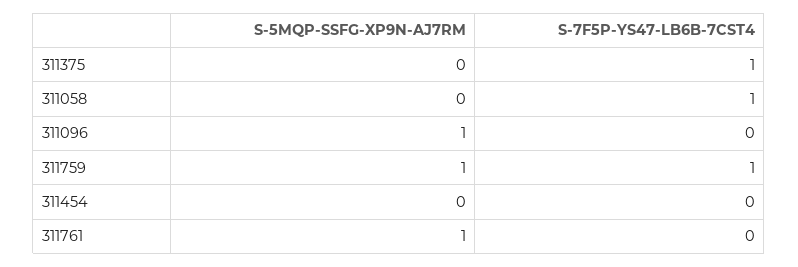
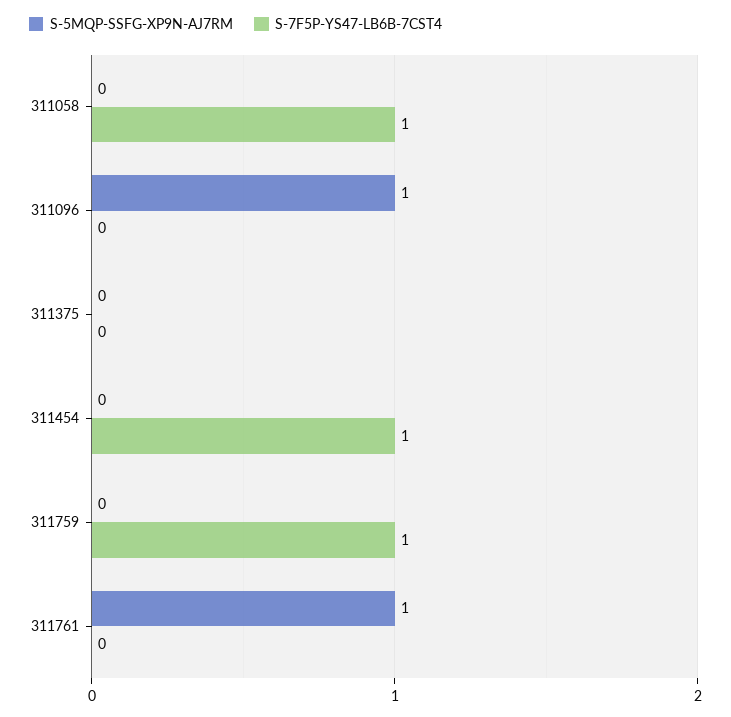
  {
    "S-5MQP-SSFG-XP9N-AJ7RM": {
      "311375": 0,
      "311058": 0,
      "311096": 1,
-     "311759": 1,
+     "311759": 0,
      "311454": 0,
      "311761": 1
    },
    "S-7F5P-YS47-LB6B-7CST4": {
-     "311375": 1,
+     "311375": 0,
      "311058": 1,
      "311096": 0,
      "311759": 1,
-     "311454": 0,
+     "311454": 1,
      "311761": 0
    }
  }

